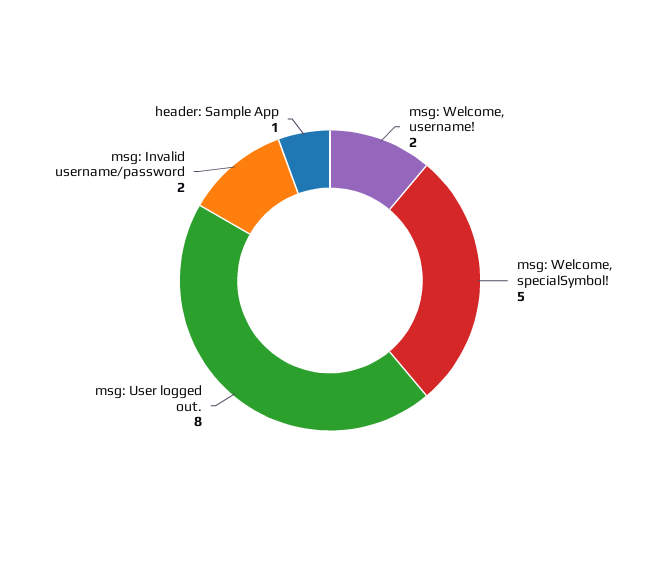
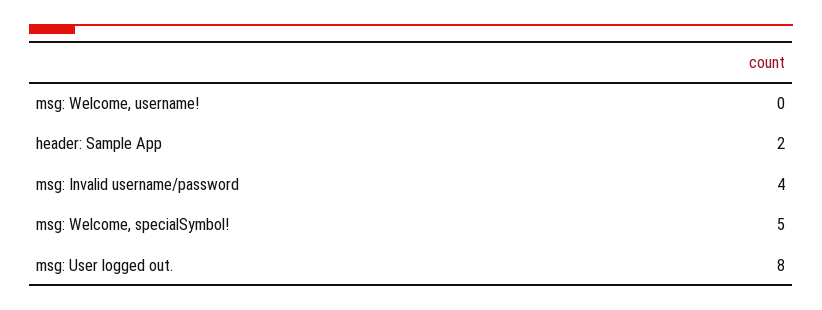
  {
-   "msg: Welcome, username!": 2,
+   "msg: Welcome, username!": 0,
    "msg: Welcome, specialSymbol!": 5,
    "msg: User logged out.": 8,
-   "msg: Invalid username/password": 2,
+   "msg: Invalid username/password": 4,
-   "header: Sample App": 1
+   "header: Sample App": 2
  }

